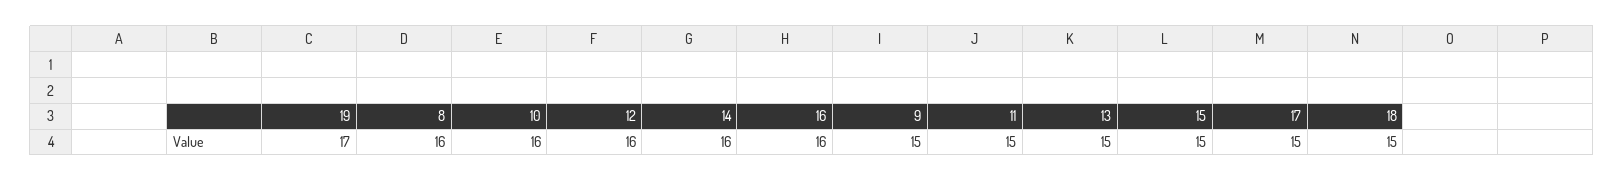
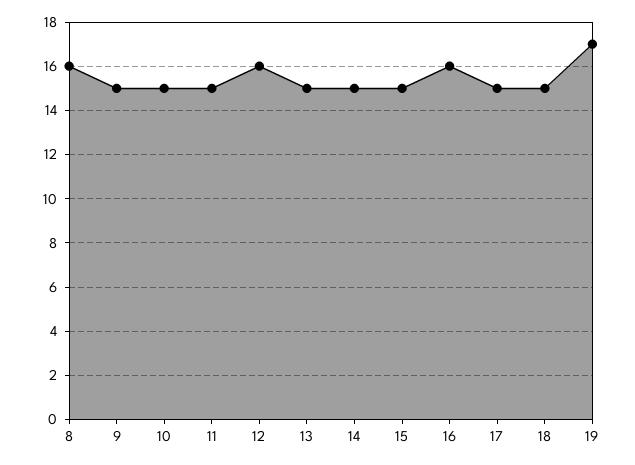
  {
    "19": 17,
    "8": 16,
-   "10": 16,
+   "10": 15,
    "12": 16,
-   "14": 16,
+   "14": 15,
    "16": 16,
    "9": 15,
    "11": 15,
    "13": 15,
    "15": 15,
    "17": 15,
    "18": 15
  }

